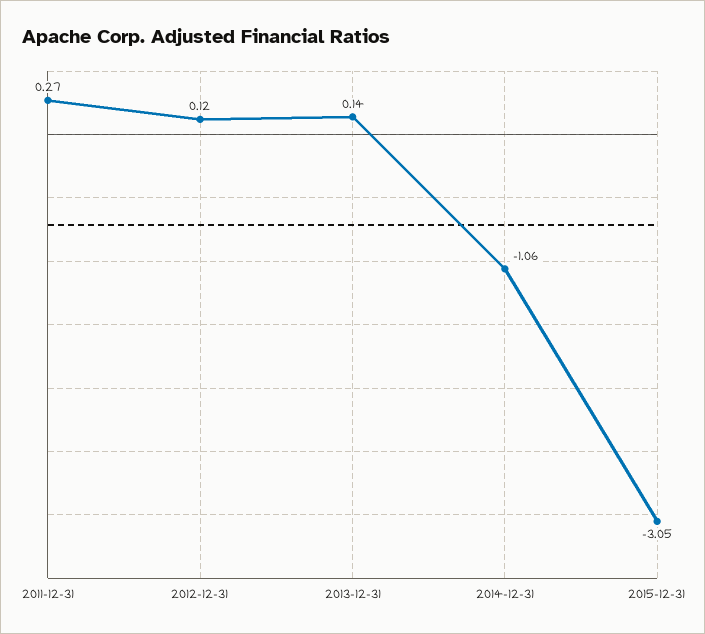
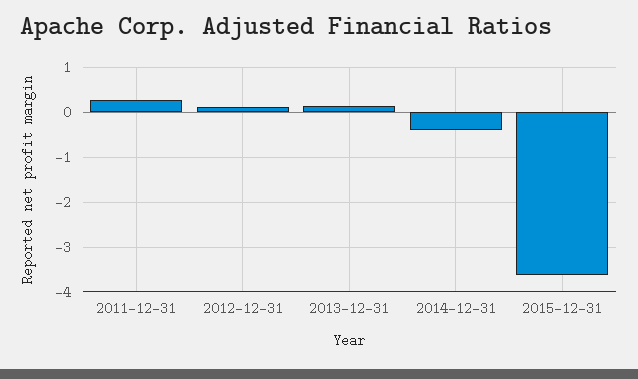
  {
    "2011-12-31": 0.27,
    "2012-12-31": 0.12,
    "2013-12-31": 0.14,
-   "2014-12-31": -1.06,
+   "2014-12-31": -0.4,
-   "2015-12-31": -3.05
+   "2015-12-31": -3.6
  }

